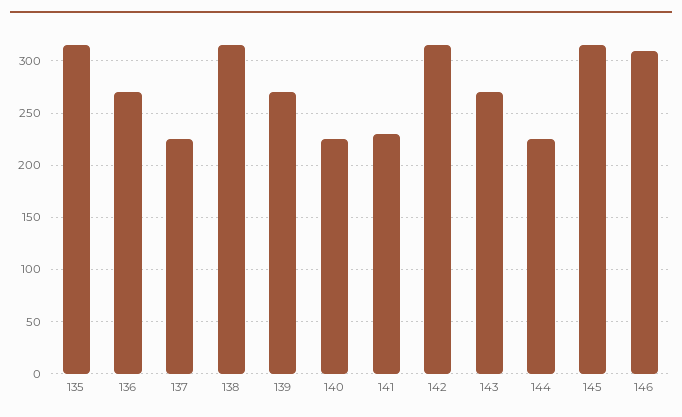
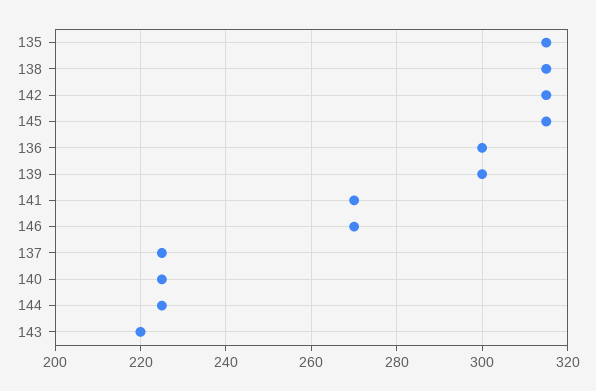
  {
    "135": 315,
-   "136": 270,
+   "136": 300,
    "137": 225,
    "138": 315,
-   "139": 270,
+   "139": 300,
    "140": 225,
-   "141": 230,
+   "141": 270,
    "142": 315,
-   "143": 270,
+   "143": 220,
    "144": 225,
    "145": 315,
-   "146": 310
+   "146": 270
  }

